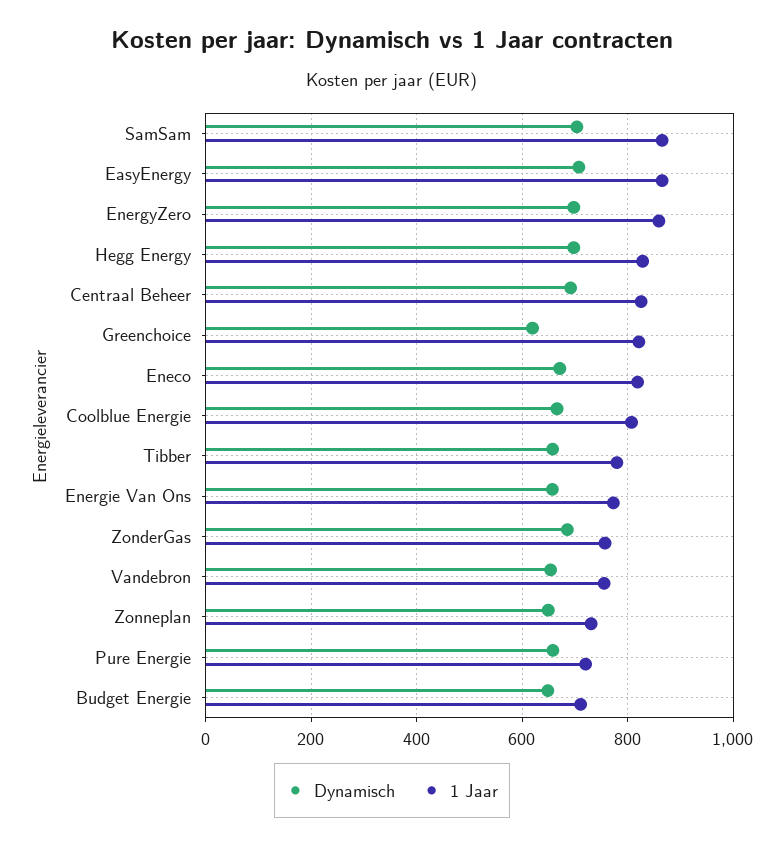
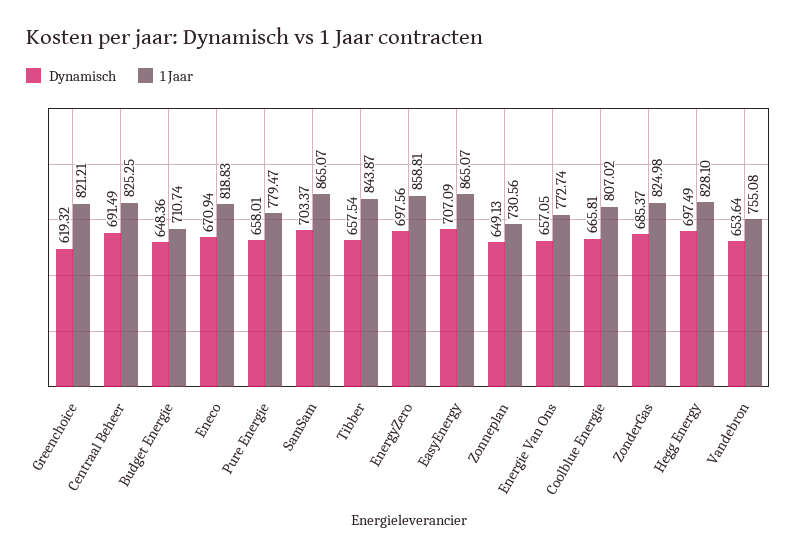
  {
    "Dynamisch": {
      "SamSam": 703.37,
      "EasyEnergy": 707.09,
      "EnergyZero": 697.56,
      "Hegg Energy": 697.49,
      "Centraal Beheer": 691.49,
      "Greenchoice": 619.32,
      "Eneco": 670.94,
      "Coolblue Energie": 665.81,
      "Tibber": 657.54,
      "Energie Van Ons": 657.05,
      "ZonderGas": 685.37,
      "Vandebron": 653.64,
      "Zonneplan": 649.13,
      "Pure Energie": 658.01,
      "Budget Energie": 648.36
    },
    "1 Jaar": {
      "SamSam": 865.07,
      "EasyEnergy": 865.07,
      "EnergyZero": 858.81,
      "Hegg Energy": 828.1,
      "Centraal Beheer": 825.25,
      "Greenchoice": 821.21,
      "Eneco": 818.83,
      "Coolblue Energie": 807.02,
-     "Tibber": 780,
+     "Tibber": 843.87,
      "Energie Van Ons": 772.74,
-     "ZonderGas": 760,
+     "ZonderGas": 824.98,
      "Vandebron": 755.08,
      "Zonneplan": 730.56,
-     "Pure Energie": 720,
+     "Pure Energie": 779.47,
      "Budget Energie": 710.74
    }
  }

